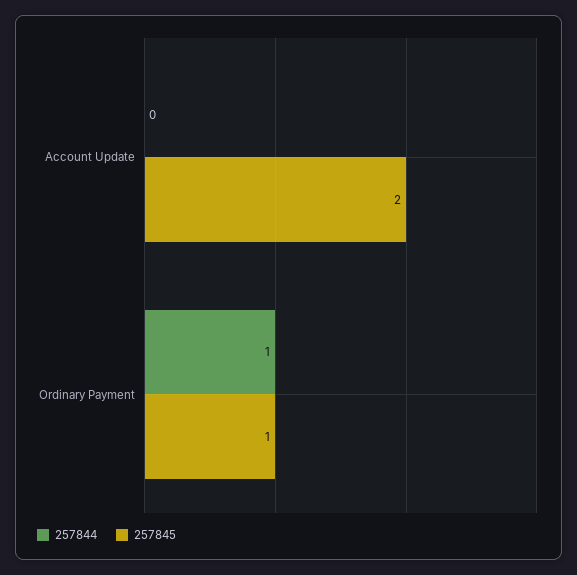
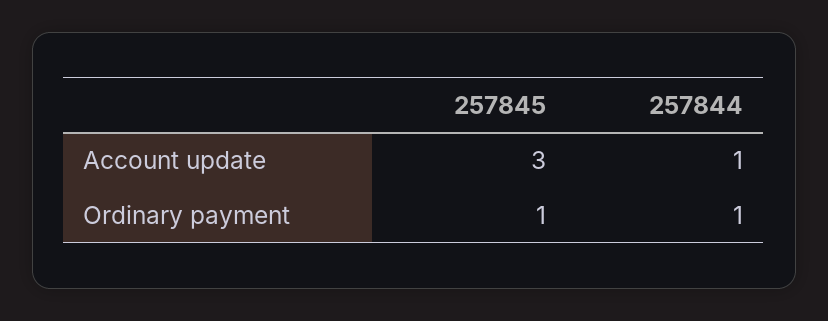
  {
    "257844": {
-     "Account Update": 0,
+     "Account Update": 1,
      "Ordinary Payment": 1
    },
    "257845": {
-     "Account Update": 2,
+     "Account Update": 3,
      "Ordinary Payment": 1
    }
  }

